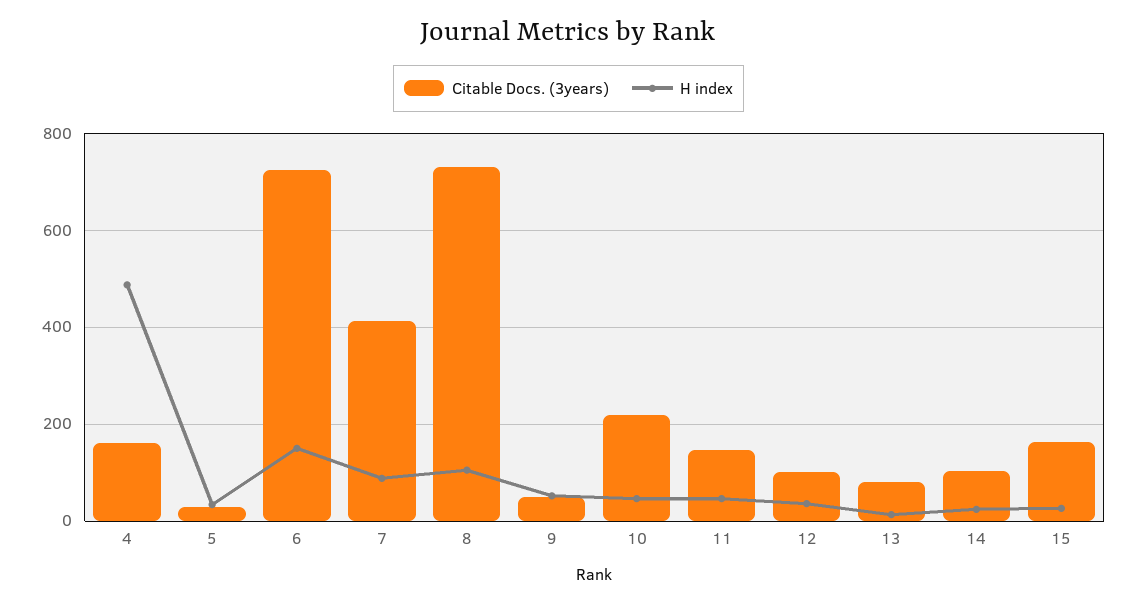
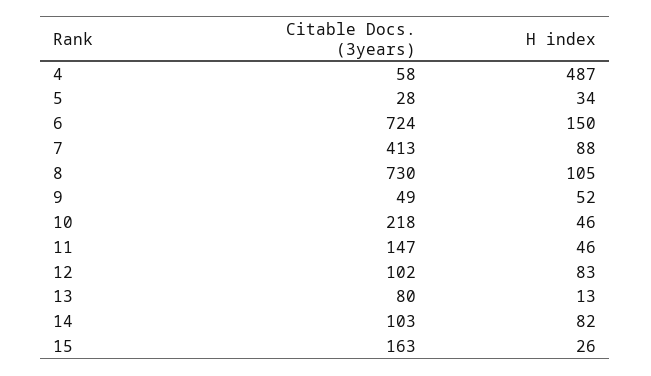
  {
    "Citable Docs. (3years)": {
-     "4": 160,
+     "4": 58,
      "5": 28,
      "6": 724,
      "7": 413,
      "8": 730,
      "9": 49,
      "10": 218,
      "11": 147,
      "12": 102,
      "13": 80,
      "14": 103,
      "15": 163
    },
    "H index": {
      "4": 487,
      "5": 34,
      "6": 150,
      "7": 88,
      "8": 105,
      "9": 52,
      "10": 46,
      "11": 46,
-     "12": 40,
+     "12": 83,
      "13": 13,
-     "14": 20,
+     "14": 82,
      "15": 26
    }
  }

